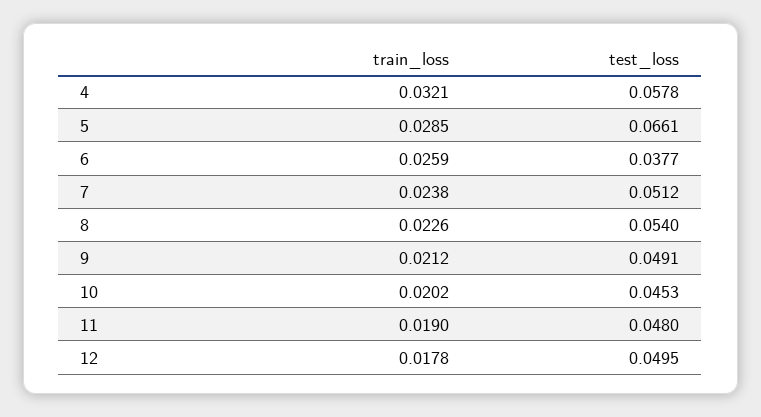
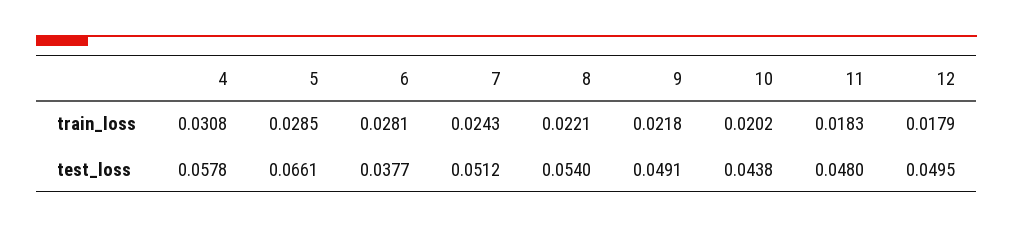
  {
    "train_loss": {
-     "4": 0.0321,
+     "4": 0.0308,
      "5": 0.0285,
-     "6": 0.0259,
+     "6": 0.0281,
-     "7": 0.0238,
+     "7": 0.0243,
-     "8": 0.0226,
+     "8": 0.0221,
-     "9": 0.0212,
+     "9": 0.0218,
      "10": 0.0202,
-     "11": 0.019,
+     "11": 0.0183,
-     "12": 0.0178
+     "12": 0.0179
    },
    "test_loss": {
      "4": 0.0578,
      "5": 0.0661,
      "6": 0.0377,
      "7": 0.0512,
      "8": 0.054,
      "9": 0.0491,
-     "10": 0.0453,
+     "10": 0.0438,
      "11": 0.048,
      "12": 0.0495
    }
  }

